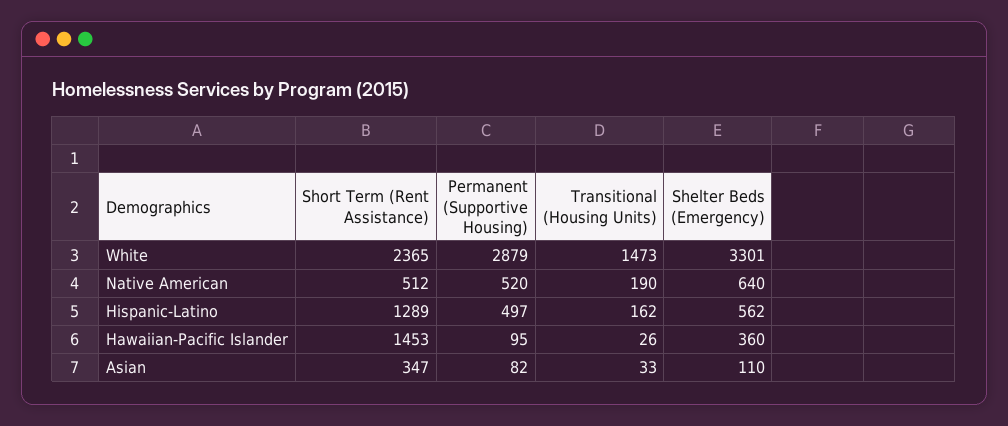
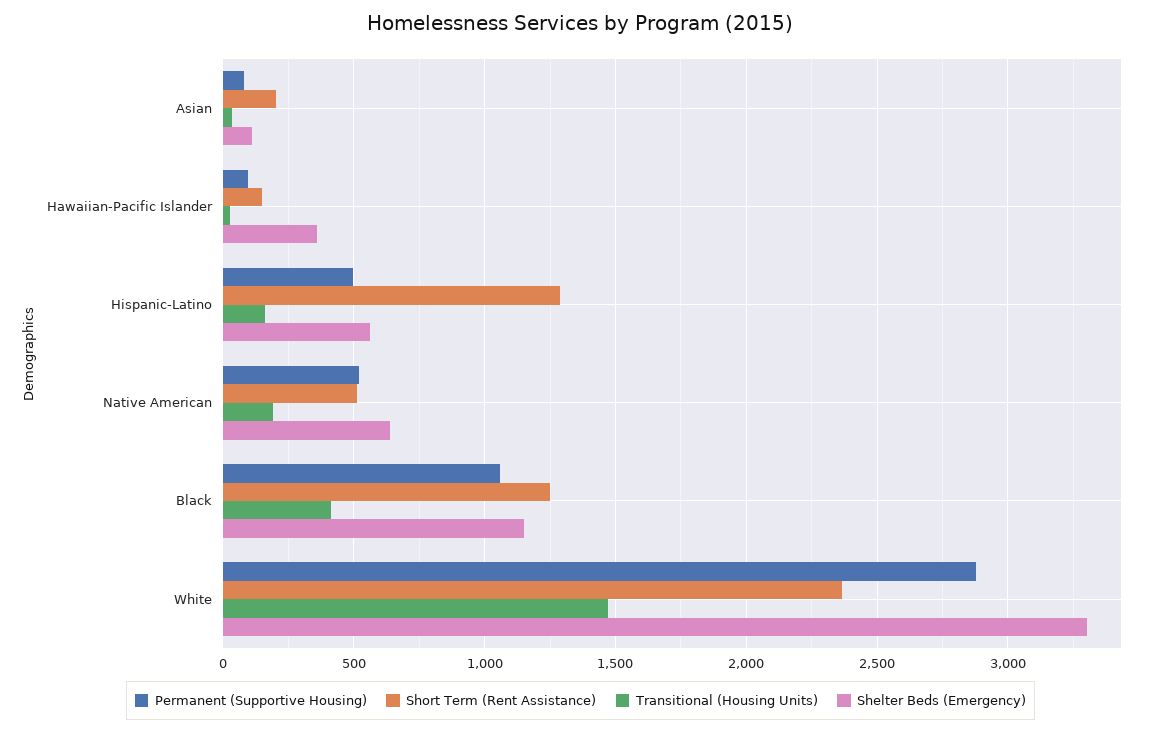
  {
    "Short Term (Rent Assistance)": {
      "White": 2365,
      "Native American": 512,
      "Hispanic-Latino": 1289,
-     "Hawaiian-Pacific Islander": 1453,
+     "Hawaiian-Pacific Islander": 150,
-     "Asian": 347
+     "Asian": 200,
+     "Black": 1250
    },
    "Permanent (Supportive Housing)": {
      "White": 2879,
      "Native American": 520,
      "Hispanic-Latino": 497,
      "Hawaiian-Pacific Islander": 95,
-     "Asian": 82
+     "Asian": 82,
+     "Black": 1050
    },
    "Transitional (Housing Units)": {
      "White": 1473,
      "Native American": 190,
      "Hispanic-Latino": 162,
      "Hawaiian-Pacific Islander": 26,
-     "Asian": 33
+     "Asian": 33,
+     "Black": 400
    },
    "Shelter Beds (Emergency)": {
      "White": 3301,
      "Native American": 640,
      "Hispanic-Latino": 562,
      "Hawaiian-Pacific Islander": 360,
-     "Asian": 110
+     "Asian": 110,
+     "Black": 1150
    }
  }

